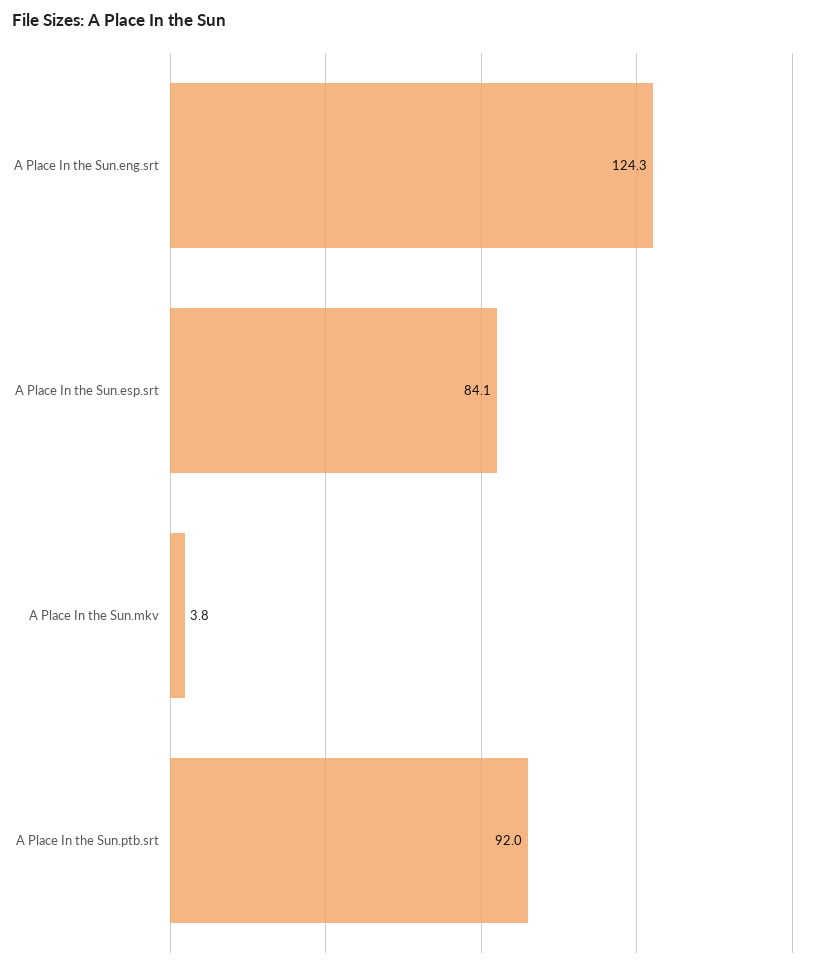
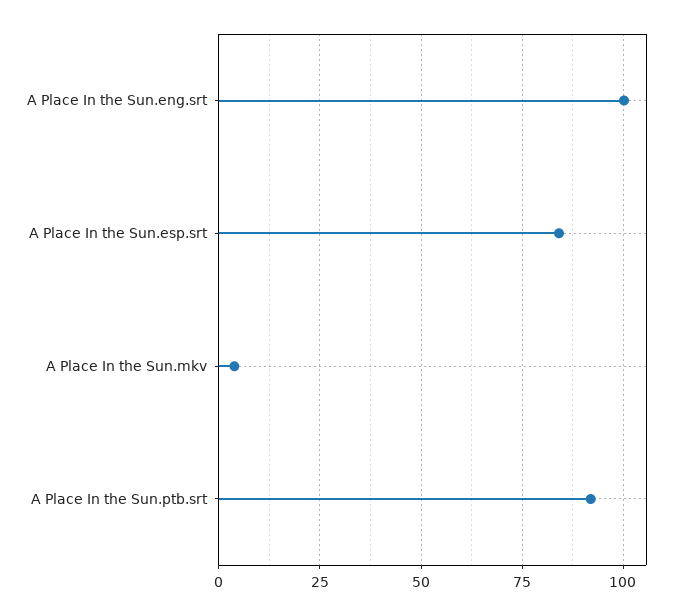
  {
-   "A Place In the Sun.eng.srt": 124.3,
+   "A Place In the Sun.eng.srt": 100,
    "A Place In the Sun.esp.srt": 84.1,
    "A Place In the Sun.mkv": 3.8,
    "A Place In the Sun.ptb.srt": 92
  }

